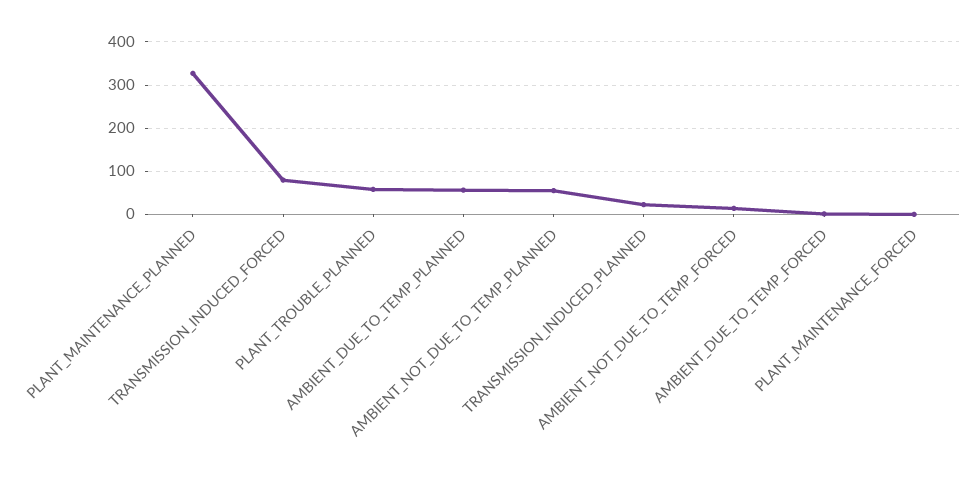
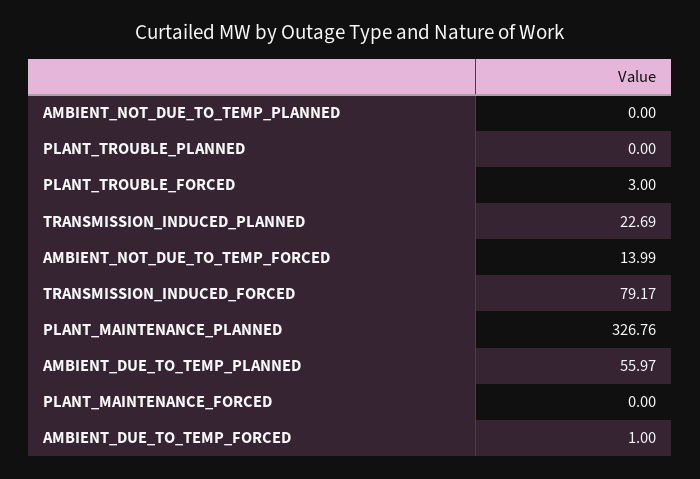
  {
    "PLANT_MAINTENANCE_PLANNED": 326.76,
    "TRANSMISSION_INDUCED_FORCED": 79.17,
-   "PLANT_TROUBLE_PLANNED": 60,
+   "PLANT_TROUBLE_PLANNED": 0,
    "AMBIENT_DUE_TO_TEMP_PLANNED": 55.97,
-   "AMBIENT_NOT_DUE_TO_TEMP_PLANNED": 60,
+   "AMBIENT_NOT_DUE_TO_TEMP_PLANNED": 0,
    "TRANSMISSION_INDUCED_PLANNED": 22.69,
    "AMBIENT_NOT_DUE_TO_TEMP_FORCED": 13.99,
    "AMBIENT_DUE_TO_TEMP_FORCED": 1,
-   "PLANT_MAINTENANCE_FORCED": 0
+   "PLANT_MAINTENANCE_FORCED": 0,
+   "PLANT_TROUBLE_FORCED": 3
  }

